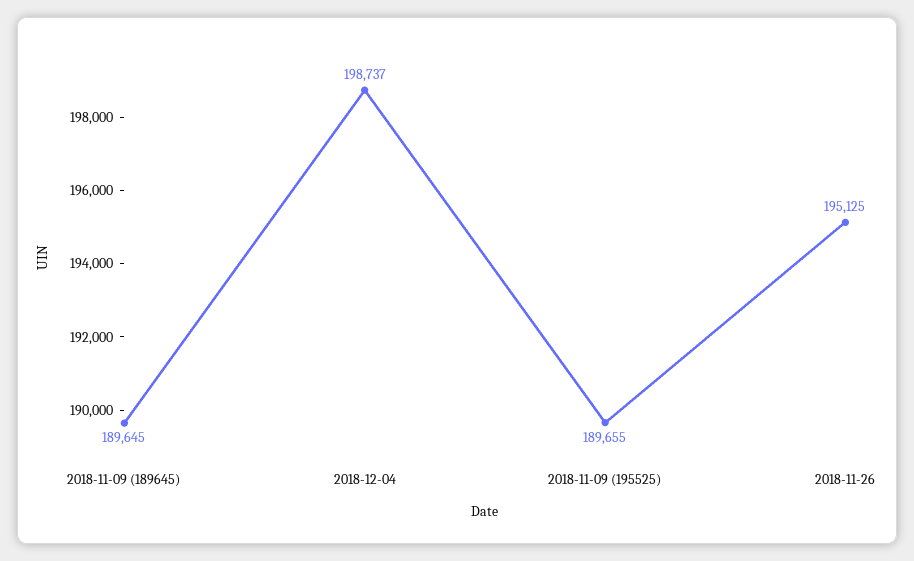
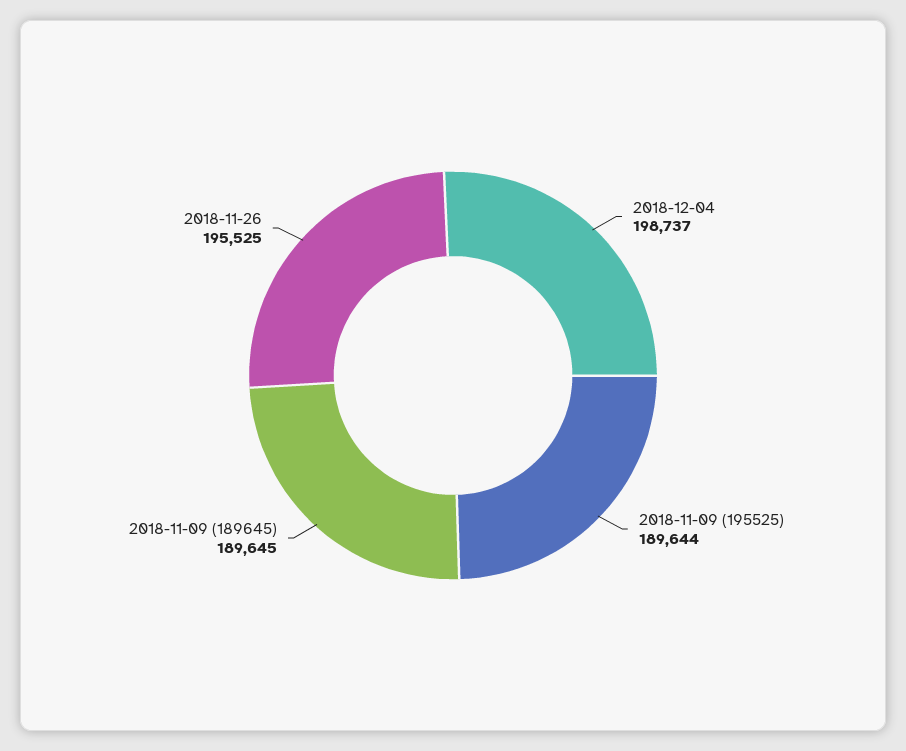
  {
    "2018-11-09 (189645)": 189645,
    "2018-12-04": 198737,
-   "2018-11-09 (195525)": 189655,
+   "2018-11-09 (195525)": 189644,
-   "2018-11-26": 195125
+   "2018-11-26": 195525
  }

